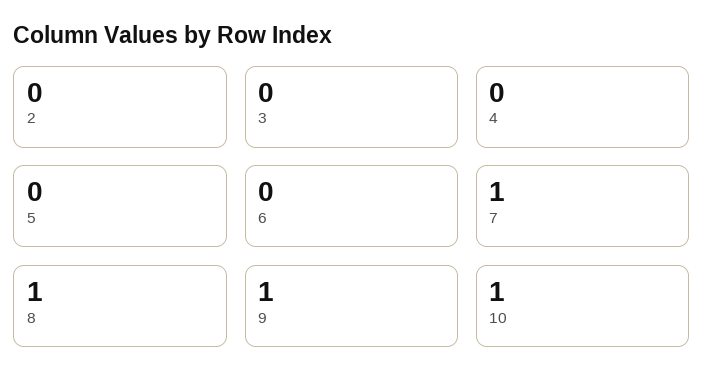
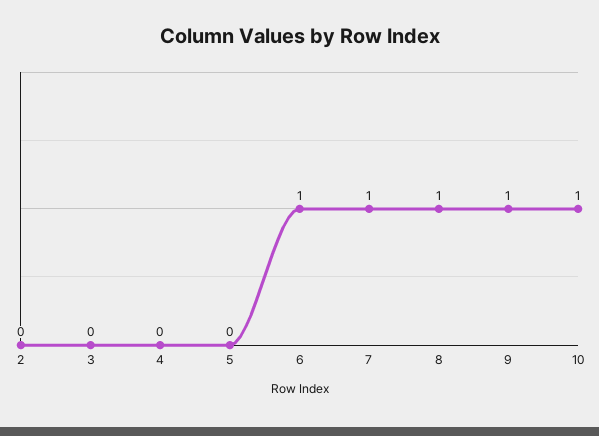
  {
    "2": 0,
    "3": 0,
    "4": 0,
    "5": 0,
-   "6": 0,
+   "6": 1,
    "7": 1,
    "8": 1,
    "9": 1,
    "10": 1
  }

